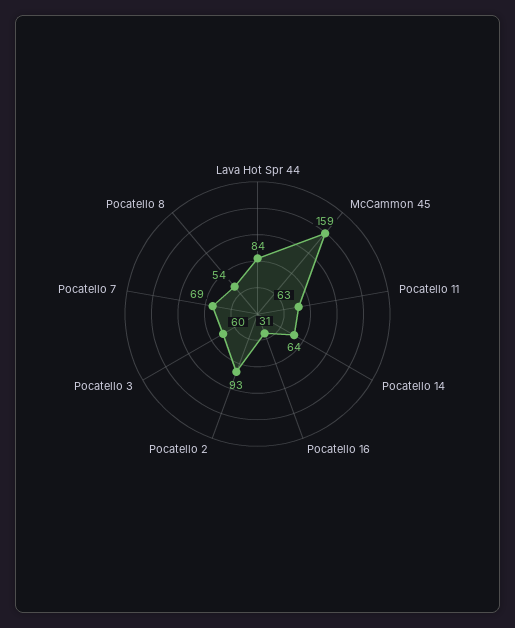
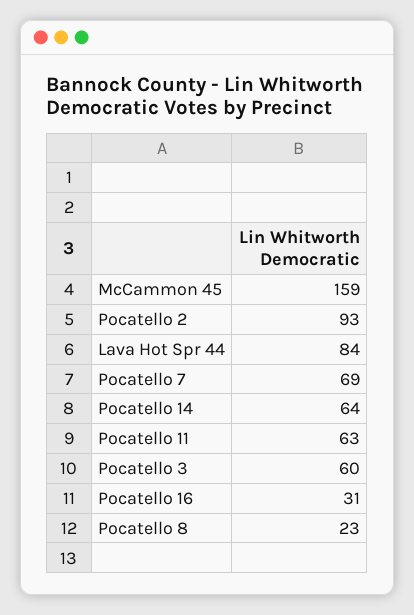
  {
    "Lava Hot Spr 44": 84,
    "McCammon 45": 159,
    "Pocatello 11": 63,
    "Pocatello 14": 64,
    "Pocatello 16": 31,
    "Pocatello 2": 93,
    "Pocatello 3": 60,
    "Pocatello 7": 69,
-   "Pocatello 8": 54
+   "Pocatello 8": 23
  }

